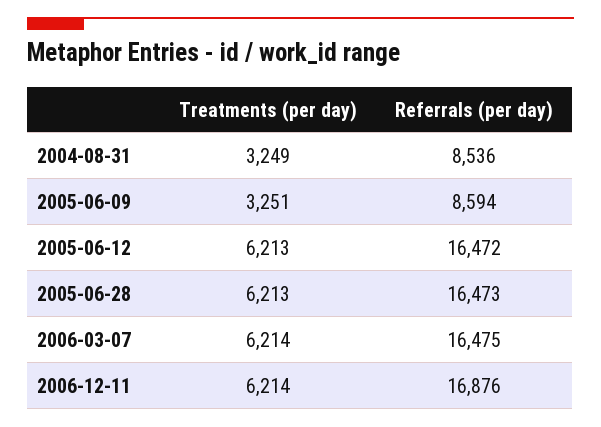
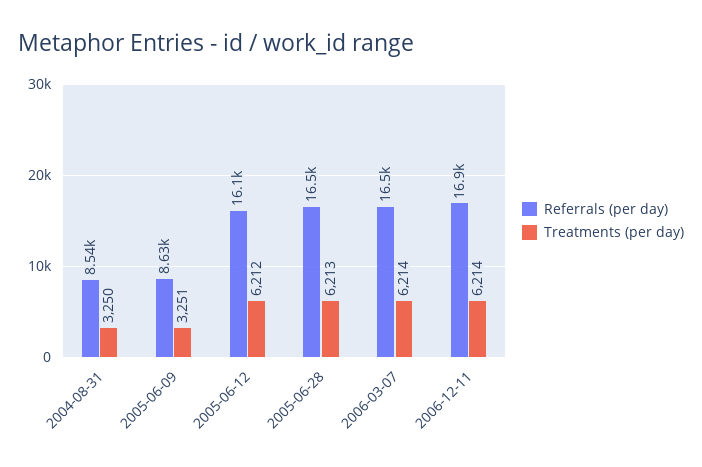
  {
    "Treatments (per day)": {
-     "2004-08-31": 3249,
+     "2004-08-31": 3250,
      "2005-06-09": 3251,
-     "2005-06-12": 6213,
+     "2005-06-12": 6212,
      "2005-06-28": 6213,
      "2006-03-07": 6214,
      "2006-12-11": 6214
    },
    "Referrals (per day)": {
      "2004-08-31": 8536,
-     "2005-06-09": 8594,
+     "2005-06-09": 8630,
-     "2005-06-12": 16472,
+     "2005-06-12": 16100,
      "2005-06-28": 16473,
      "2006-03-07": 16475,
      "2006-12-11": 16876
    }
  }

